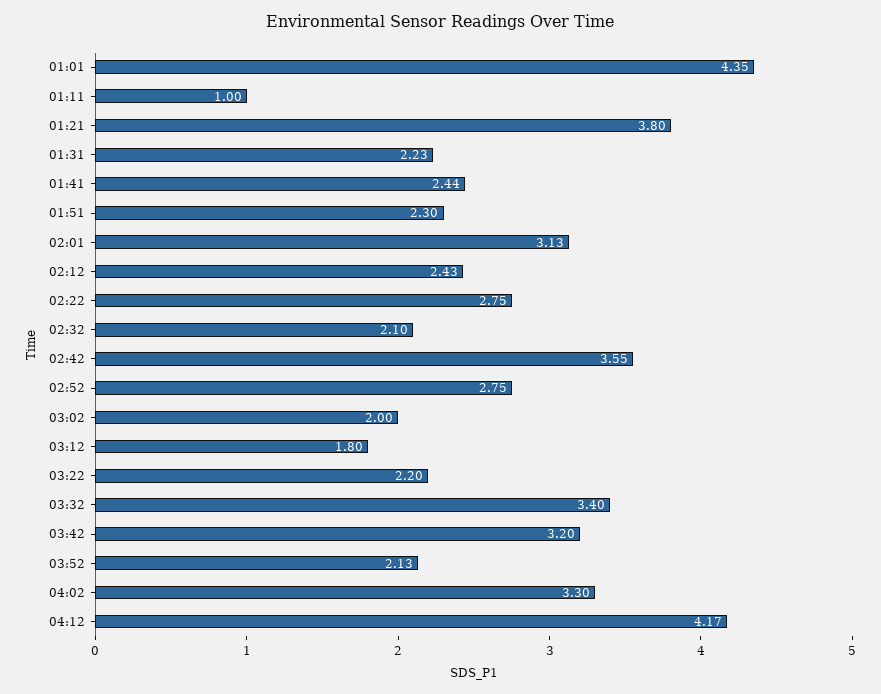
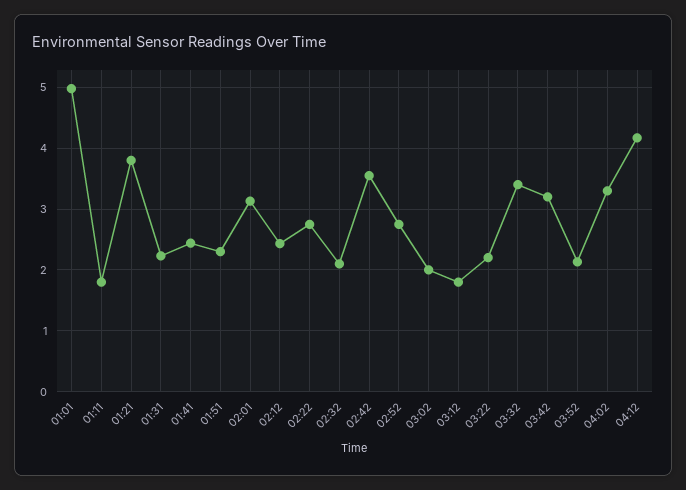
  {
-   "01:01": 4.35,
+   "01:01": 5,
-   "01:11": 1,
+   "01:11": 1.8,
    "01:21": 3.8,
    "01:31": 2.23,
    "01:41": 2.44,
    "01:51": 2.3,
    "02:01": 3.13,
    "02:12": 2.43,
    "02:22": 2.75,
    "02:32": 2.1,
    "02:42": 3.55,
    "02:52": 2.75,
    "03:02": 2,
    "03:12": 1.8,
    "03:22": 2.2,
    "03:32": 3.4,
    "03:42": 3.2,
    "03:52": 2.13,
    "04:02": 3.3,
    "04:12": 4.17
  }

